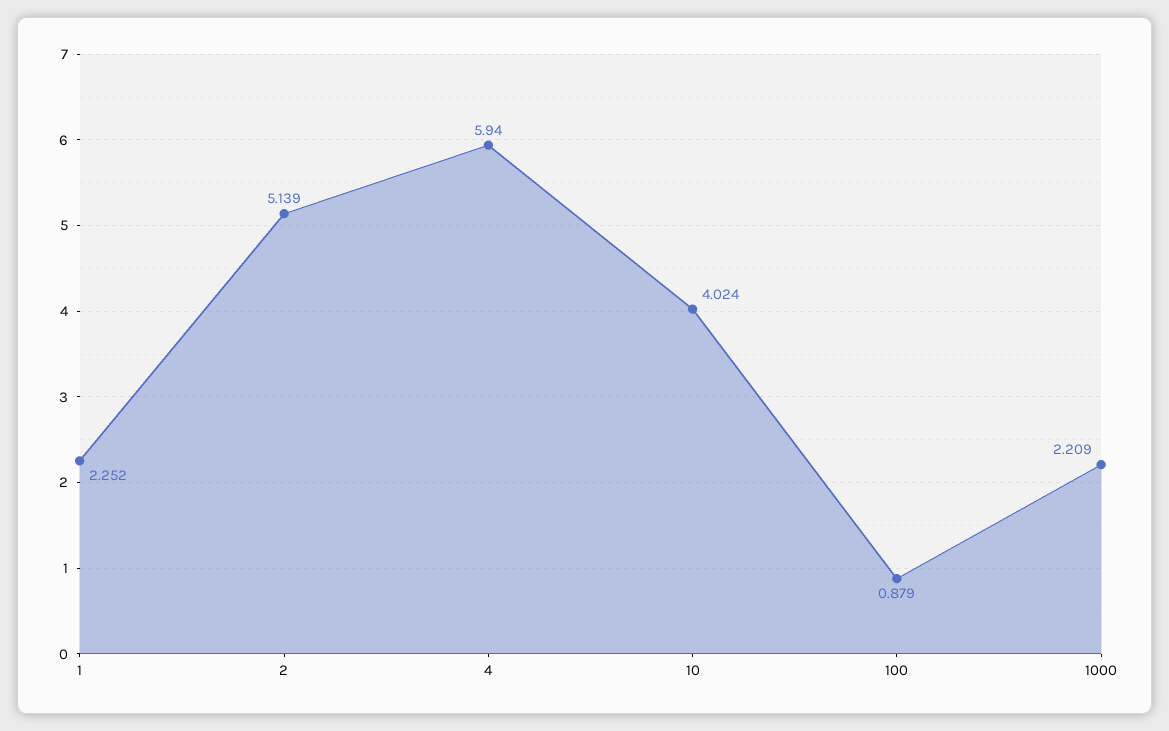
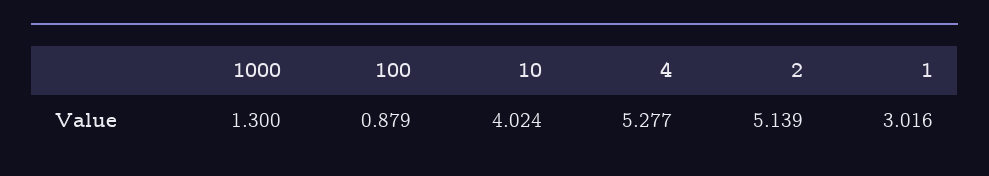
  {
-   "1": 2.252,
+   "1": 3.016,
    "2": 5.139,
-   "4": 5.94,
+   "4": 5.277,
    "10": 4.024,
    "100": 0.879,
-   "1000": 2.209
+   "1000": 1.3
  }

